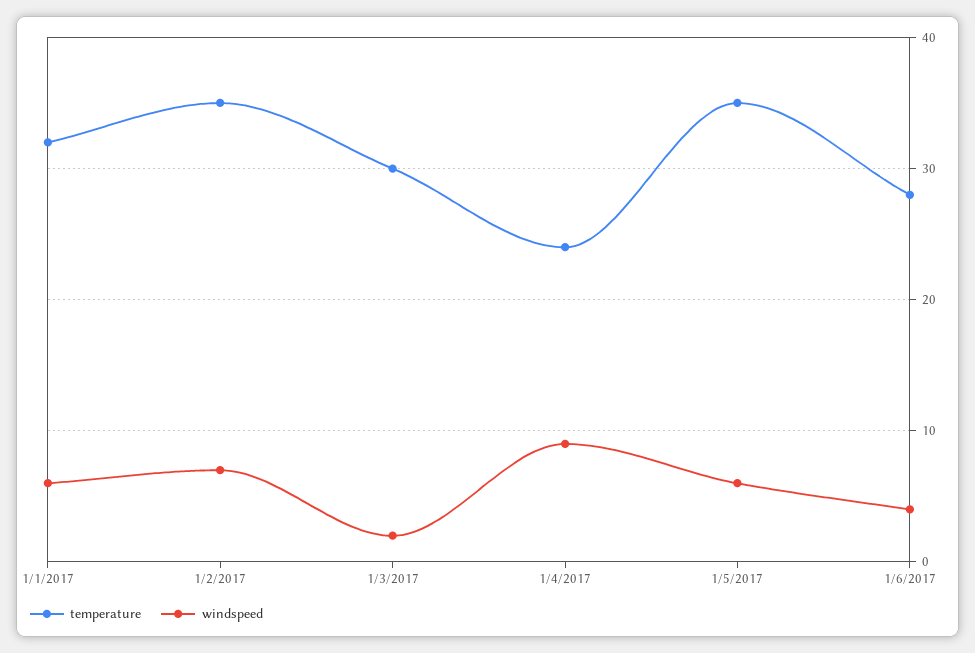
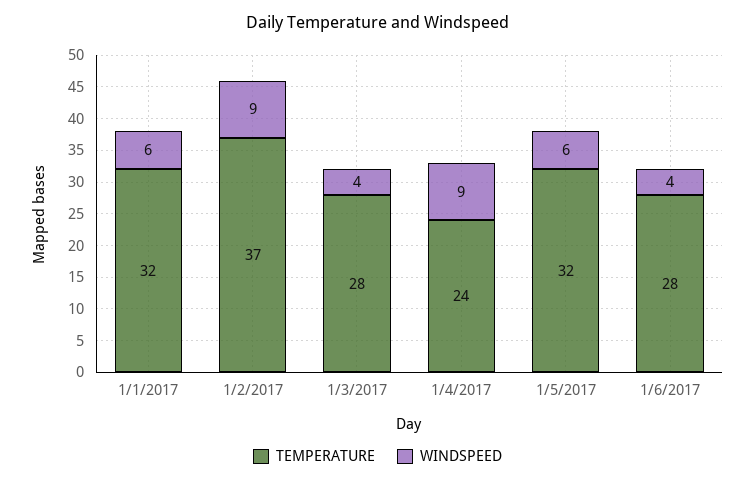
  {
    "temperature": {
      "1/1/2017": 32,
-     "1/2/2017": 35,
+     "1/2/2017": 37,
-     "1/3/2017": 30,
+     "1/3/2017": 28,
      "1/4/2017": 24,
-     "1/5/2017": 35,
+     "1/5/2017": 32,
      "1/6/2017": 28
    },
    "windspeed": {
      "1/1/2017": 6,
-     "1/2/2017": 7,
+     "1/2/2017": 9,
-     "1/3/2017": 2,
+     "1/3/2017": 4,
      "1/4/2017": 9,
      "1/5/2017": 6,
      "1/6/2017": 4
    }
  }

